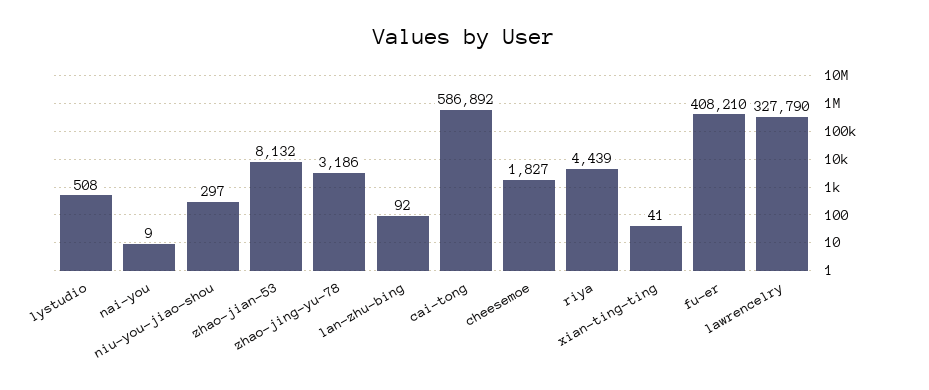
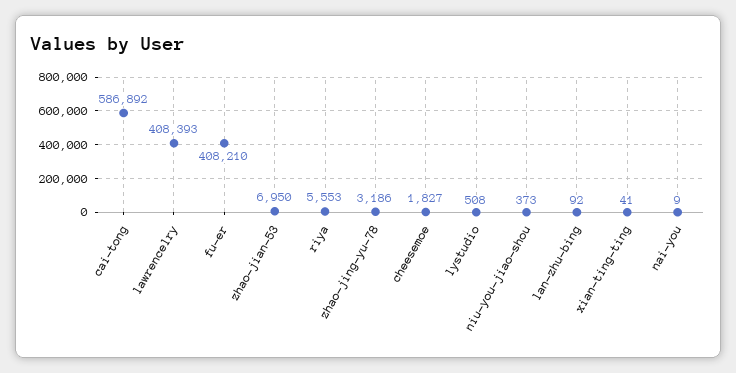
  {
    "lystudio": 508,
    "nai-you": 9,
-   "niu-you-jiao-shou": 297,
+   "niu-you-jiao-shou": 373,
-   "zhao-jian-53": 8132,
+   "zhao-jian-53": 6950,
    "zhao-jing-yu-78": 3186,
    "lan-zhu-bing": 92,
    "cai-tong": 586892,
    "cheesemoe": 1827,
-   "riya": 4439,
+   "riya": 5553,
    "xian-ting-ting": 41,
    "fu-er": 408210,
-   "lawrencelry": 327790
+   "lawrencelry": 408393
  }

